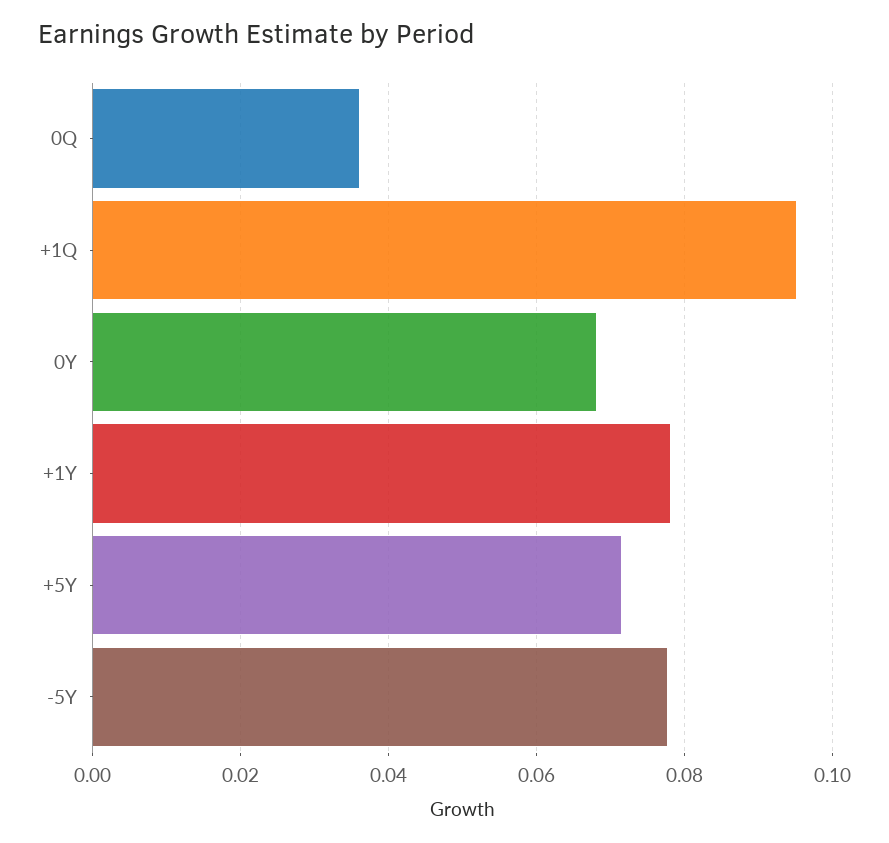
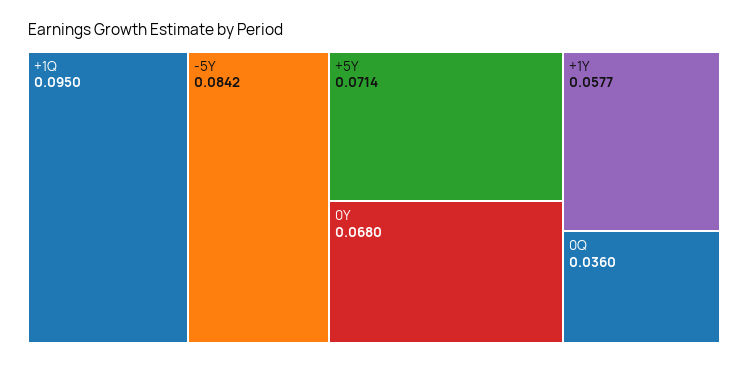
  {
    "0Q": 0.036,
    "+1Q": 0.095,
    "0Y": 0.068,
-   "+1Y": 0.078,
+   "+1Y": 0.0577,
    "+5Y": 0.0714,
-   "-5Y": 0.078
+   "-5Y": 0.0842
  }

